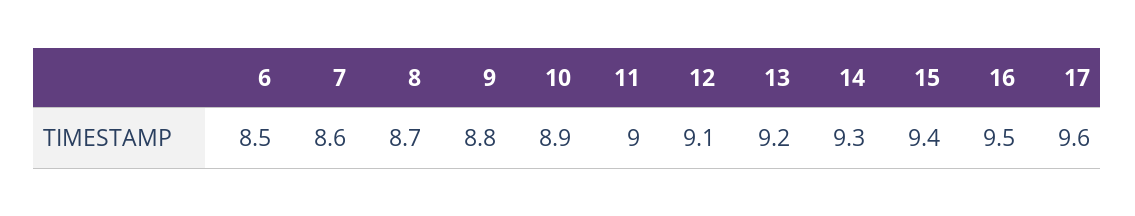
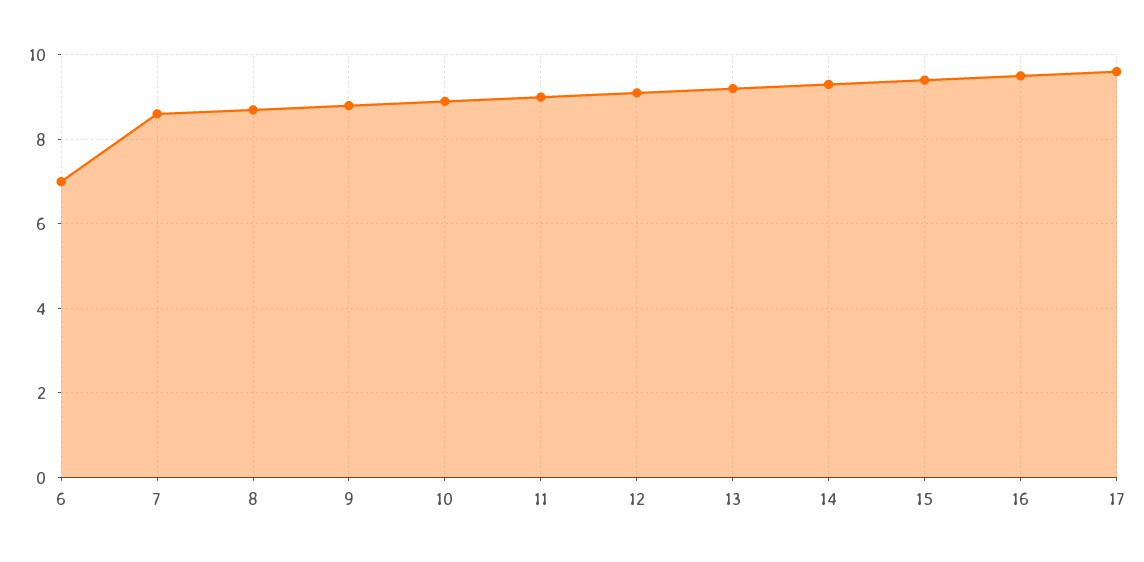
  {
-   "6": 8.5,
+   "6": 7,
    "7": 8.6,
    "8": 8.7,
    "9": 8.8,
    "10": 8.9,
    "11": 9,
    "12": 9.1,
    "13": 9.2,
    "14": 9.3,
    "15": 9.4,
    "16": 9.5,
    "17": 9.6
  }

